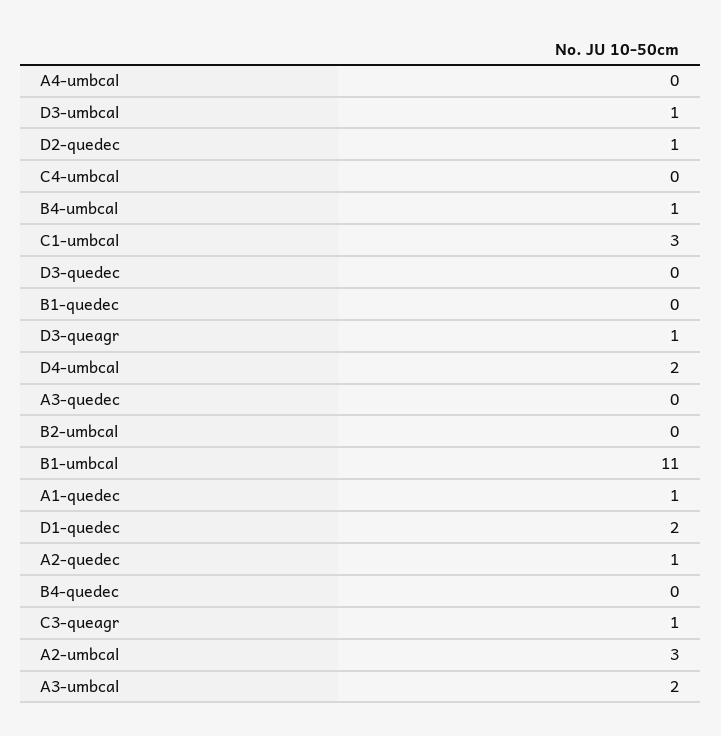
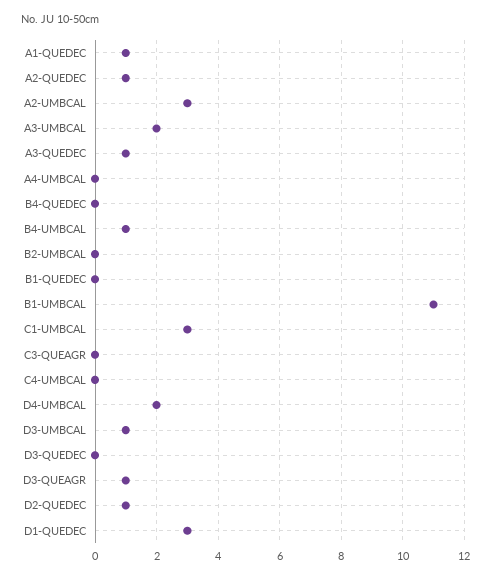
  {
    "A4-umbcal": 0,
    "D3-umbcal": 1,
    "D2-quedec": 1,
    "C4-umbcal": 0,
    "B4-umbcal": 1,
    "C1-umbcal": 3,
    "D3-quedec": 0,
    "B1-quedec": 0,
    "D3-queagr": 1,
    "D4-umbcal": 2,
-   "A3-quedec": 0,
+   "A3-quedec": 1,
    "B2-umbcal": 0,
    "B1-umbcal": 11,
    "A1-quedec": 1,
-   "D1-quedec": 2,
+   "D1-quedec": 3,
    "A2-quedec": 1,
    "B4-quedec": 0,
-   "C3-queagr": 1,
+   "C3-queagr": 0,
    "A2-umbcal": 3,
    "A3-umbcal": 2
  }

